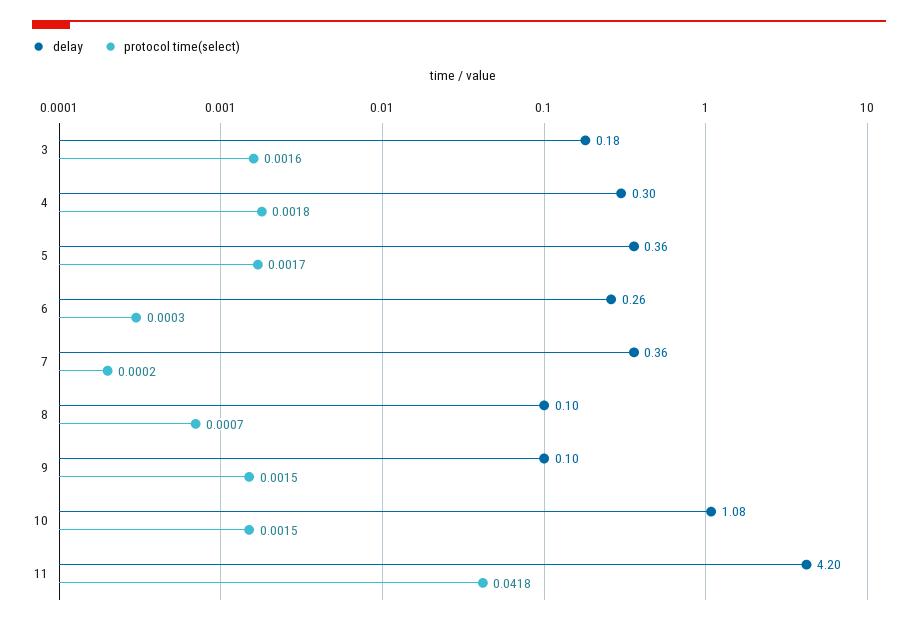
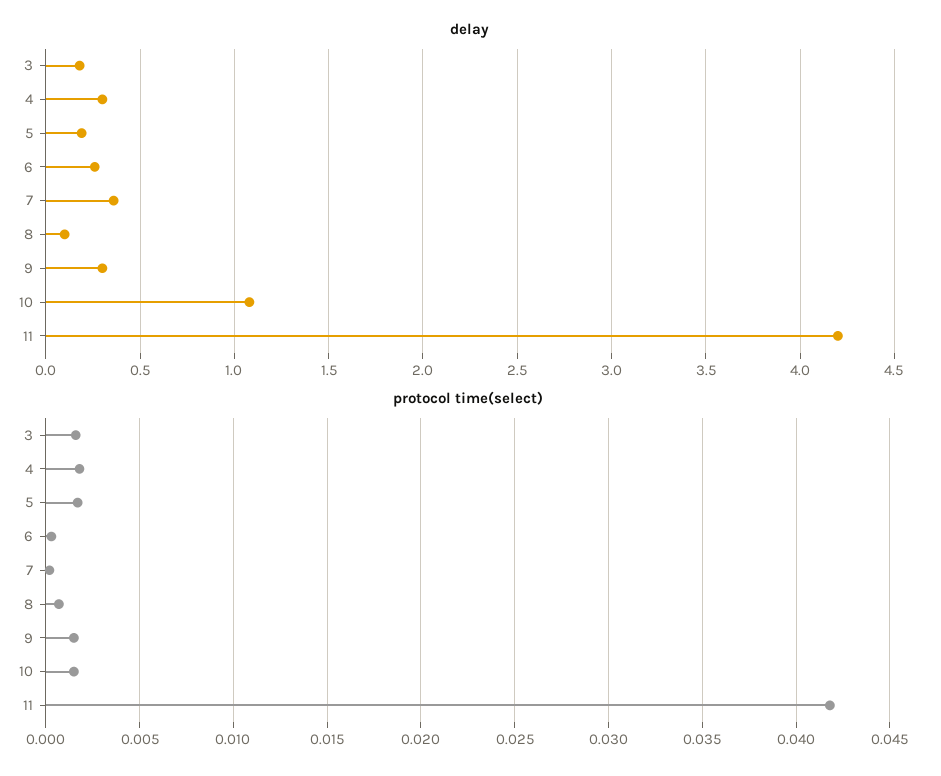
  {
    "delay": {
      "3": 0.18,
      "4": 0.3,
-     "5": 0.36,
+     "5": 0.2,
      "6": 0.26,
      "7": 0.36,
      "8": 0.1,
-     "9": 0.1,
+     "9": 0.3,
      "10": 1.08,
      "11": 4.2
    },
    "protocol time(select)": {
      "3": 0.0016,
      "4": 0.0018,
      "5": 0.0017,
      "6": 0.0003,
      "7": 0.0002,
      "8": 0.0007,
      "9": 0.0015,
      "10": 0.0015,
      "11": 0.0418
    }
  }

